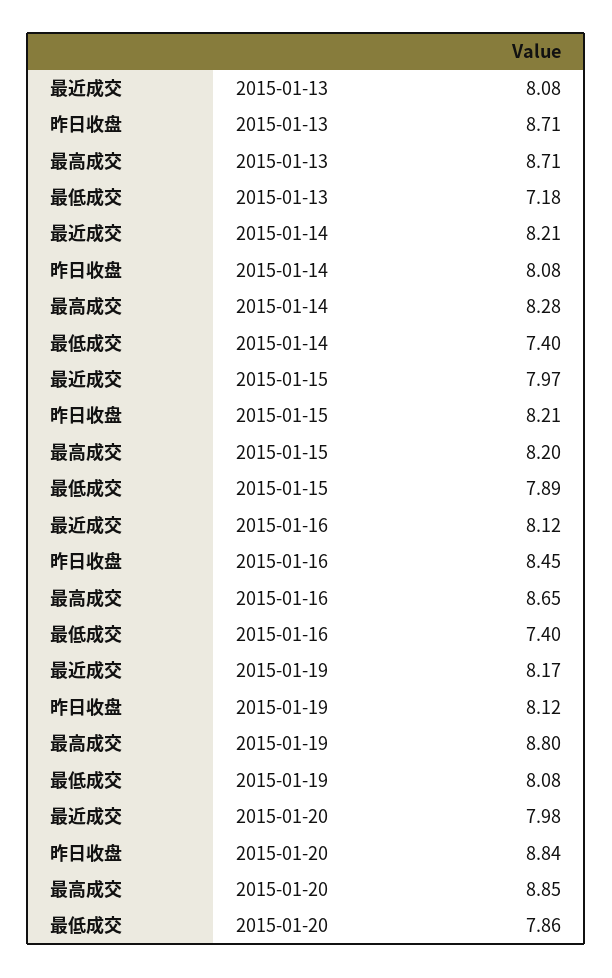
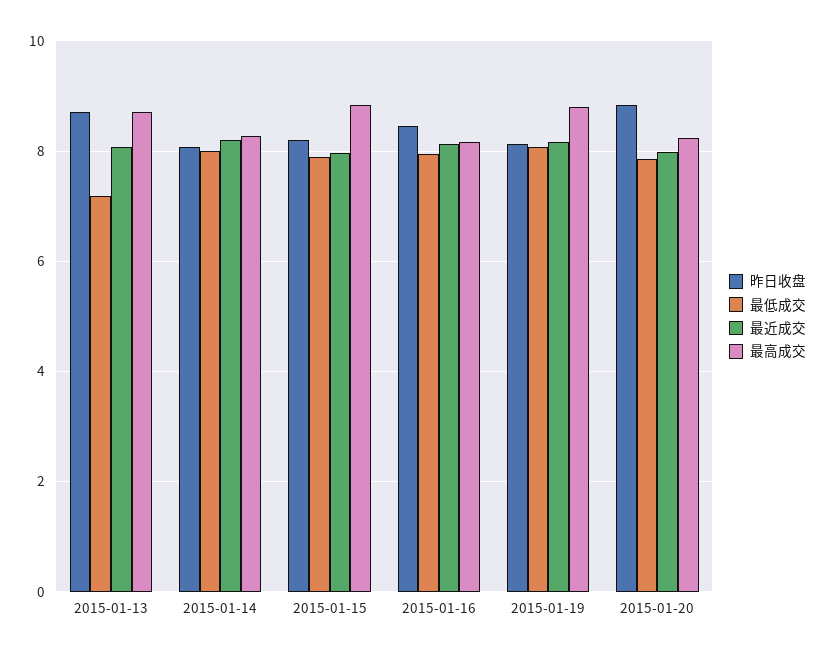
  {
    "最近成交": {
      "2015-01-13": 8.08,
      "2015-01-14": 8.21,
      "2015-01-15": 7.97,
      "2015-01-16": 8.12,
      "2015-01-19": 8.17,
      "2015-01-20": 7.98
    },
    "昨日收盘": {
      "2015-01-13": 8.71,
      "2015-01-14": 8.08,
      "2015-01-15": 8.21,
      "2015-01-16": 8.45,
      "2015-01-19": 8.12,
      "2015-01-20": 8.84
    },
    "最高成交": {
      "2015-01-13": 8.71,
      "2015-01-14": 8.28,
-     "2015-01-15": 8.2,
+     "2015-01-15": 8.8,
-     "2015-01-16": 8.65,
+     "2015-01-16": 8.2,
      "2015-01-19": 8.8,
-     "2015-01-20": 8.85
+     "2015-01-20": 8.2
    },
    "最低成交": {
      "2015-01-13": 7.18,
-     "2015-01-14": 7.4,
+     "2015-01-14": 8,
      "2015-01-15": 7.89,
-     "2015-01-16": 7.4,
+     "2015-01-16": 8,
      "2015-01-19": 8.08,
      "2015-01-20": 7.86
    }
  }

